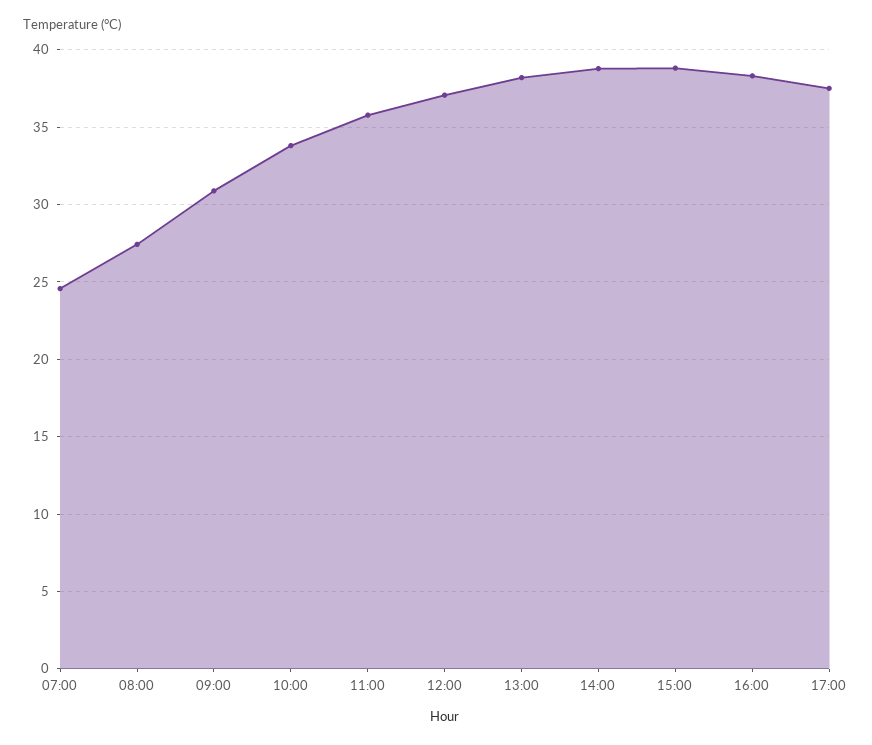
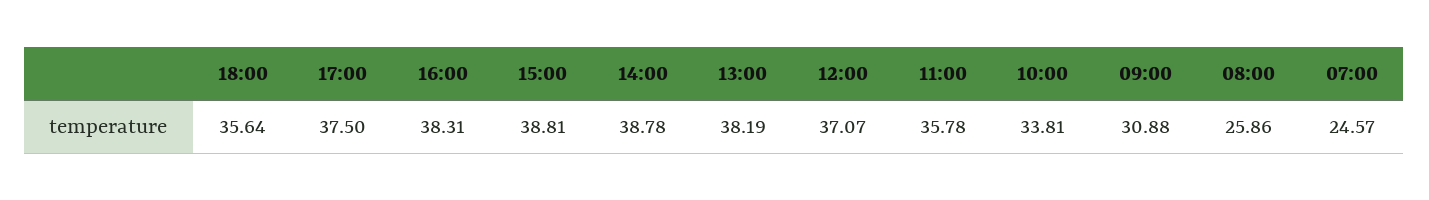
  {
    "07:00": 24.57,
-   "08:00": 27.5,
+   "08:00": 25.86,
    "09:00": 30.88,
    "10:00": 33.81,
    "11:00": 35.78,
    "12:00": 37.07,
    "13:00": 38.19,
    "14:00": 38.78,
    "15:00": 38.81,
    "16:00": 38.31,
-   "17:00": 37.5
+   "17:00": 37.5,
+   "18:00": 35.64
  }

